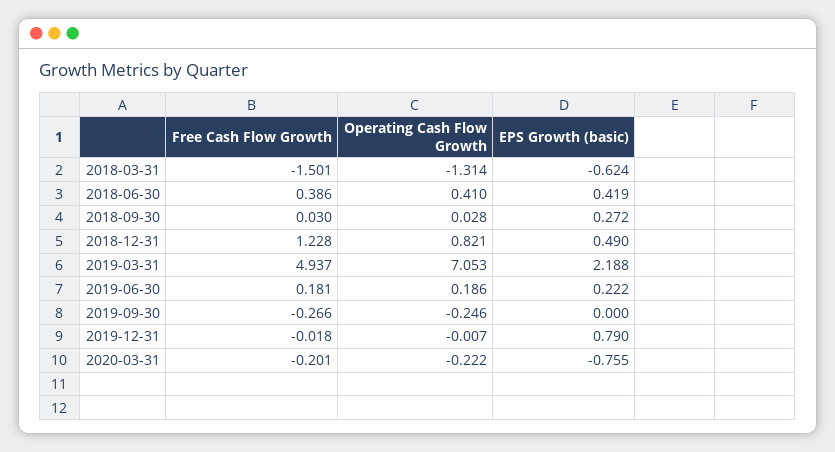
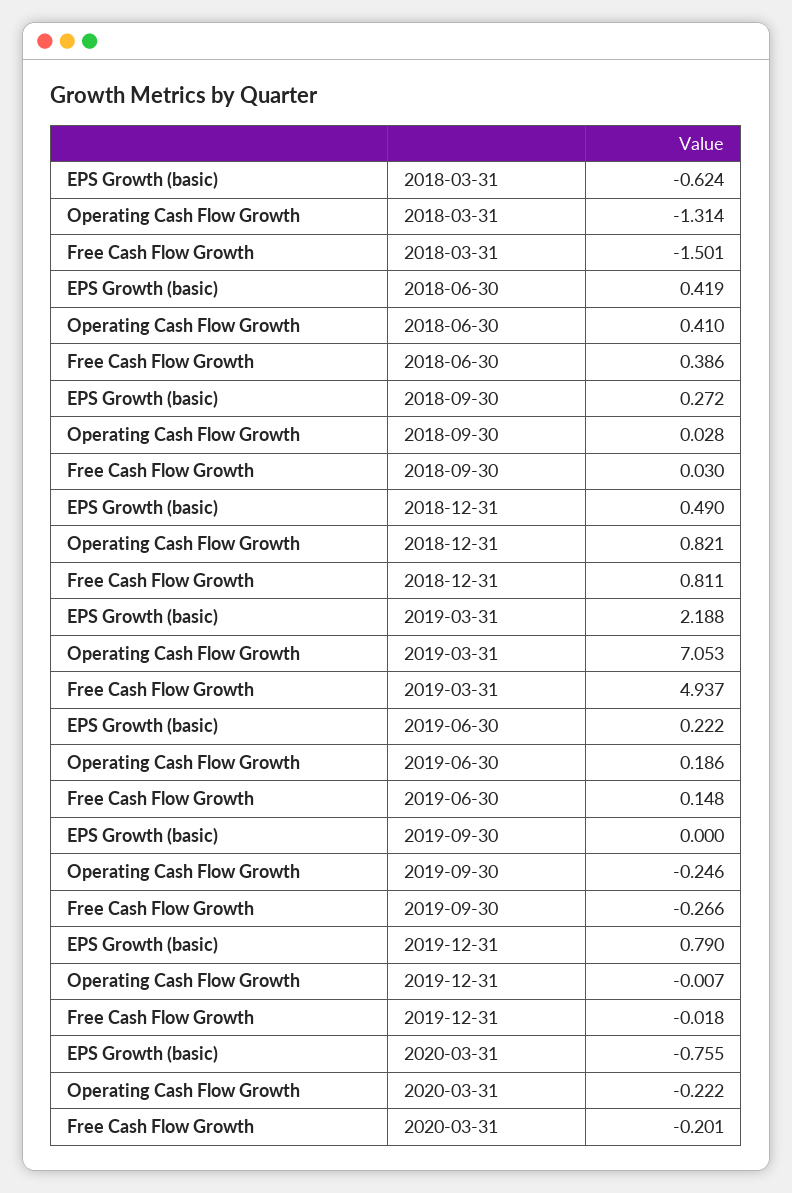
  {
    "Free Cash Flow Growth": {
      "2018-03-31": -1.501,
      "2018-06-30": 0.386,
      "2018-09-30": 0.03,
-     "2018-12-31": 1.228,
+     "2018-12-31": 0.811,
      "2019-03-31": 4.937,
-     "2019-06-30": 0.181,
+     "2019-06-30": 0.148,
      "2019-09-30": -0.266,
      "2019-12-31": -0.018,
      "2020-03-31": -0.201
    },
    "Operating Cash Flow Growth": {
      "2018-03-31": -1.314,
      "2018-06-30": 0.41,
      "2018-09-30": 0.028,
      "2018-12-31": 0.821,
      "2019-03-31": 7.053,
      "2019-06-30": 0.186,
      "2019-09-30": -0.246,
      "2019-12-31": -0.007,
      "2020-03-31": -0.222
    },
    "EPS Growth (basic)": {
      "2018-03-31": -0.624,
      "2018-06-30": 0.419,
      "2018-09-30": 0.272,
      "2018-12-31": 0.49,
      "2019-03-31": 2.188,
      "2019-06-30": 0.222,
      "2019-09-30": 0,
      "2019-12-31": 0.79,
      "2020-03-31": -0.755
    }
  }

